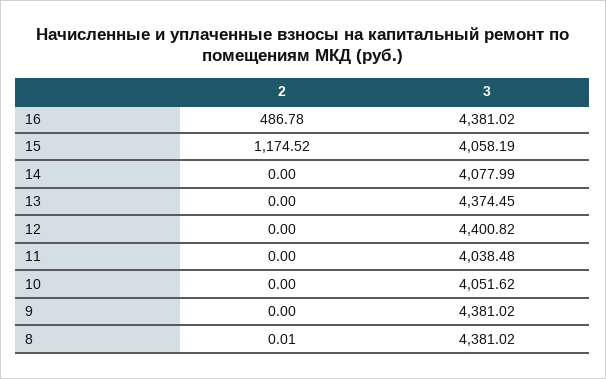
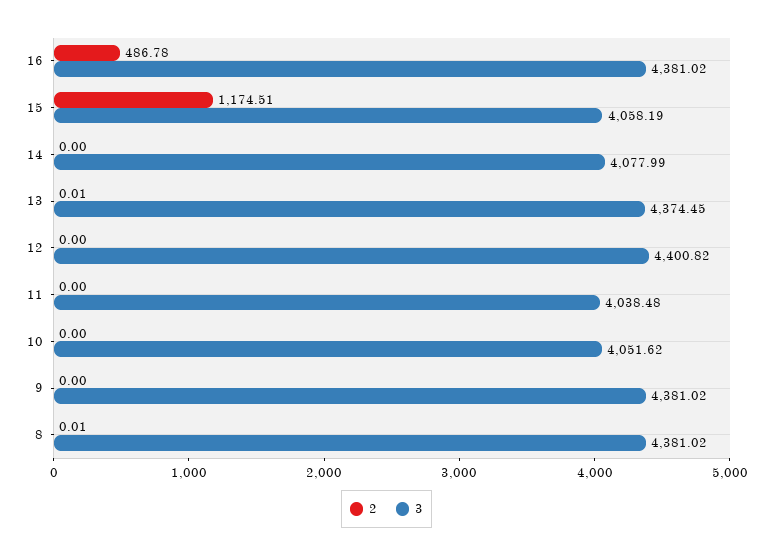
  {
    "2": {
      "16": 486.78,
-     "15": 1174.52,
+     "15": 1174.51,
      "14": 0,
-     "13": 0,
+     "13": 0.01,
      "12": 0,
      "11": 0,
      "10": 0,
      "9": 0,
      "8": 0.01
    },
    "3": {
      "16": 4381.02,
      "15": 4058.19,
      "14": 4077.99,
      "13": 4374.45,
      "12": 4400.82,
      "11": 4038.48,
      "10": 4051.62,
      "9": 4381.02,
      "8": 4381.02
    }
  }

